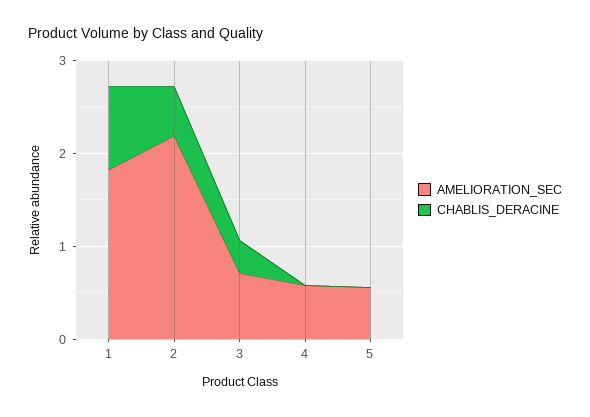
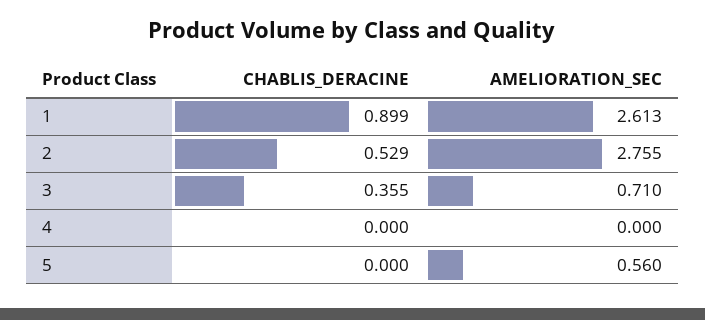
  {
    "AMELIORATION_SEC": {
-     "1": 1.8,
+     "1": 2.613,
-     "2": 2.2,
+     "2": 2.755,
      "3": 0.71,
-     "4": 0.6,
+     "4": 0,
      "5": 0.56
    },
    "CHABLIS_DERACINE": {
      "1": 0.899,
      "2": 0.529,
      "3": 0.355,
      "4": 0,
      "5": 0
    }
  }

